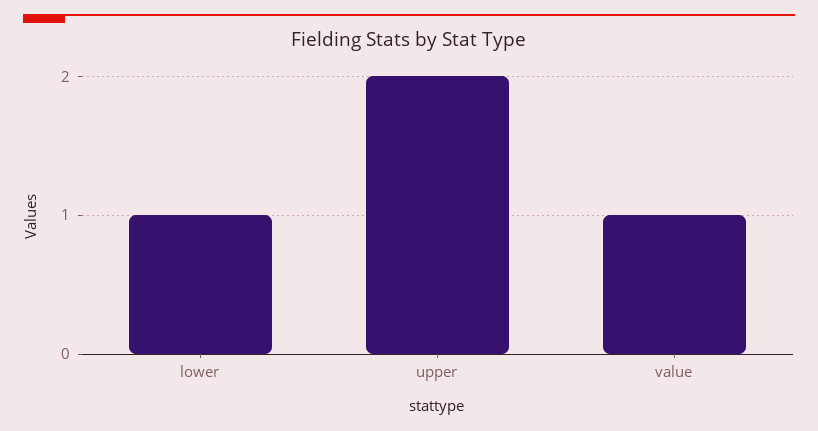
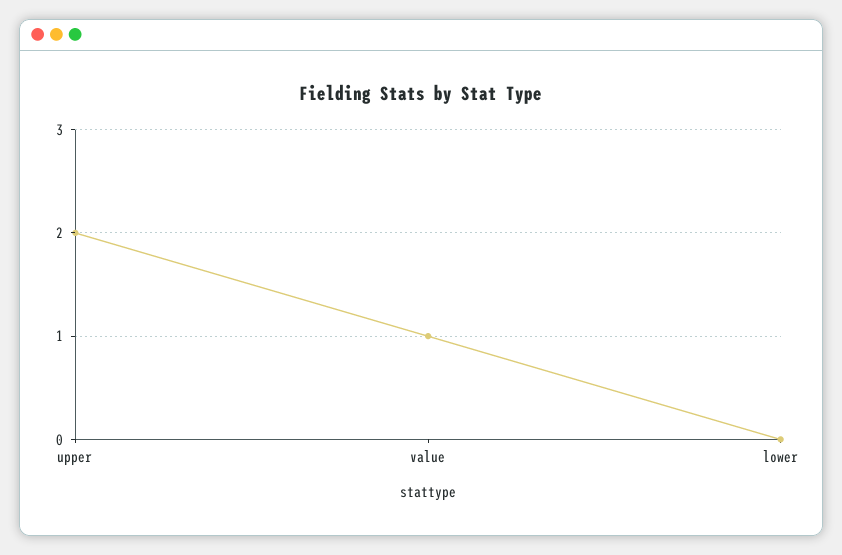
  {
-   "lower": 1,
+   "lower": 0,
    "upper": 2,
    "value": 1
  }

